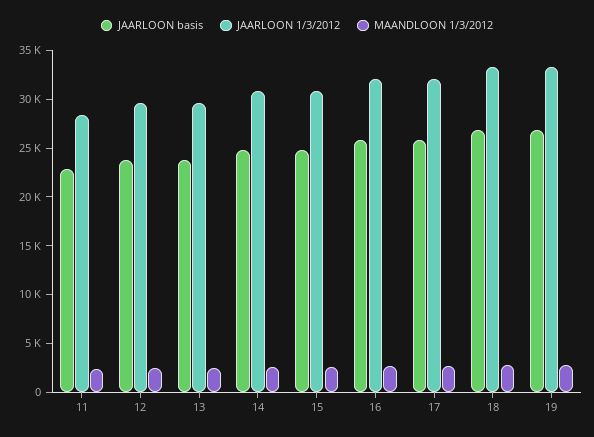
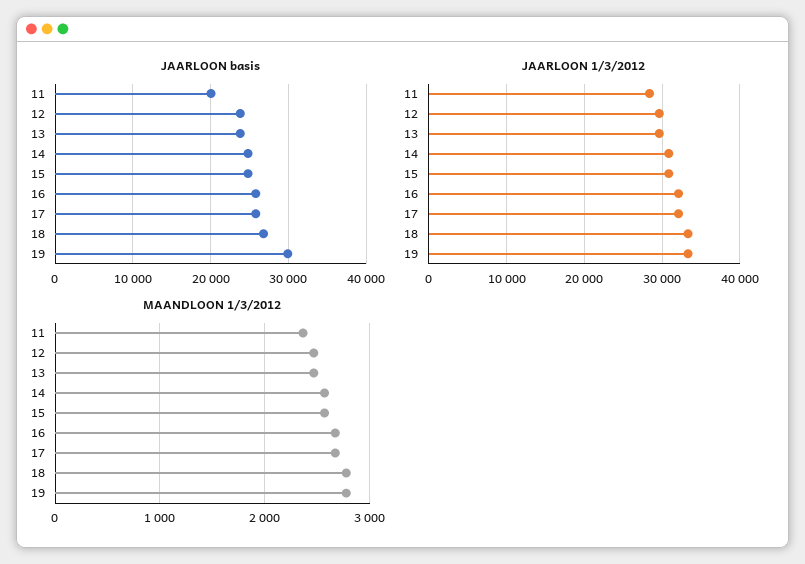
  {
    "JAARLOON basis": {
-     "11": 23000,
+     "11": 20000,
      "12": 24000,
      "13": 24000,
      "14": 25000,
      "15": 25000,
      "16": 26000,
      "17": 26000,
      "18": 27000,
-     "19": 27000
+     "19": 30000
    },
    "JAARLOON 1/3/2012": {
      "11": 28000,
      "12": 30000,
      "13": 30000,
      "14": 31000,
      "15": 31000,
      "16": 32000,
      "17": 32000,
      "18": 33000,
      "19": 33000
    },
    "MAANDLOON 1/3/2012": {
      "11": 2400,
      "12": 2500,
      "13": 2500,
      "14": 2600,
      "15": 2600,
      "16": 2700,
      "17": 2700,
      "18": 2800,
      "19": 2800
    }
  }

